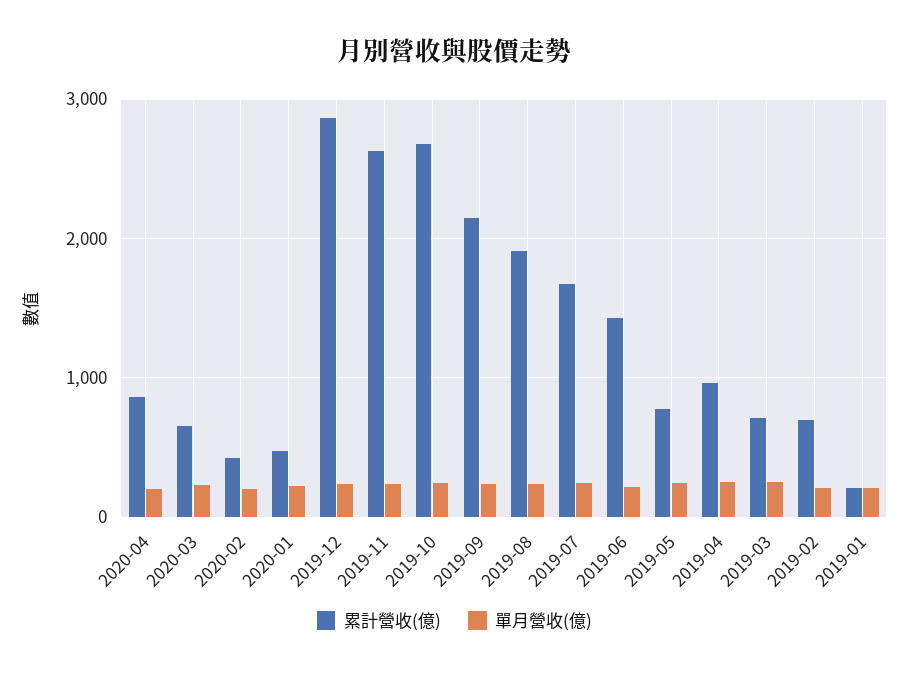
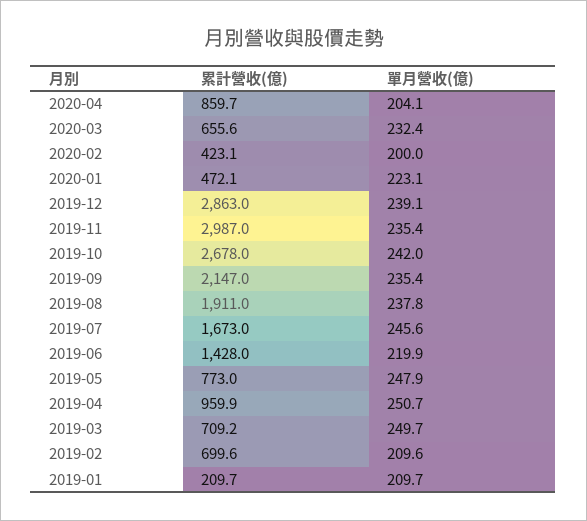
  {
    "累計營收(億)": {
      "2020-04": 859.7,
      "2020-03": 655.6,
      "2020-02": 423.1,
      "2020-01": 472.1,
      "2019-12": 2863,
-     "2019-11": 2600,
+     "2019-11": 2987,
      "2019-10": 2678,
      "2019-09": 2147,
      "2019-08": 1911,
      "2019-07": 1673,
      "2019-06": 1428,
      "2019-05": 773,
      "2019-04": 959.9,
      "2019-03": 709.2,
      "2019-02": 699.6,
      "2019-01": 209.7
    },
    "單月營收(億)": {
      "2020-04": 204.1,
      "2020-03": 232.4,
      "2020-02": 200,
      "2020-01": 223.1,
      "2019-12": 239.1,
      "2019-11": 235.4,
      "2019-10": 242,
      "2019-09": 235.4,
      "2019-08": 237.8,
      "2019-07": 245.6,
      "2019-06": 219.9,
      "2019-05": 247.9,
      "2019-04": 250.7,
      "2019-03": 249.7,
      "2019-02": 209.6,
      "2019-01": 209.7
    }
  }

